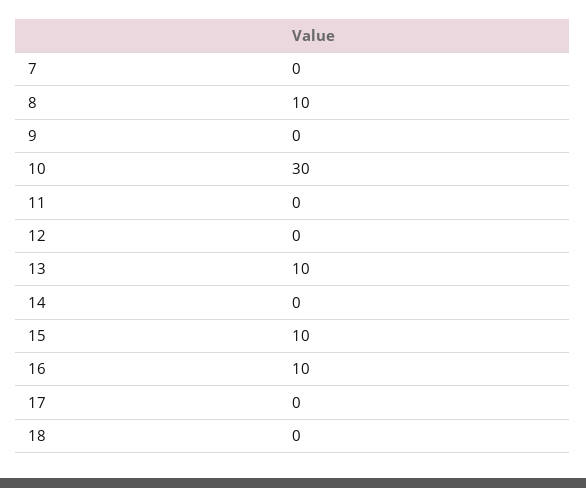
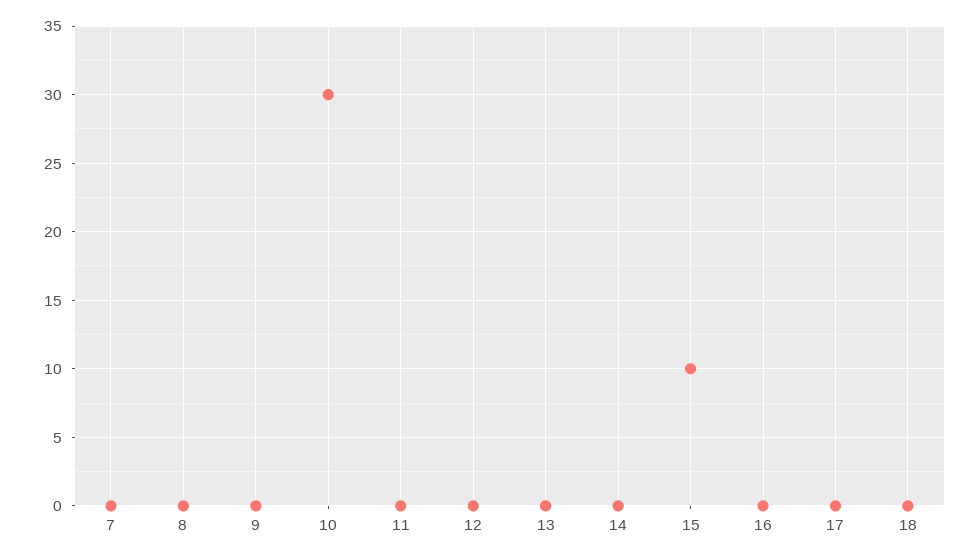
  {
    "7": 0,
-   "8": 10,
+   "8": 0,
    "9": 0,
    "10": 30,
    "11": 0,
    "12": 0,
-   "13": 10,
+   "13": 0,
    "14": 0,
    "15": 10,
-   "16": 10,
+   "16": 0,
    "17": 0,
    "18": 0
  }

